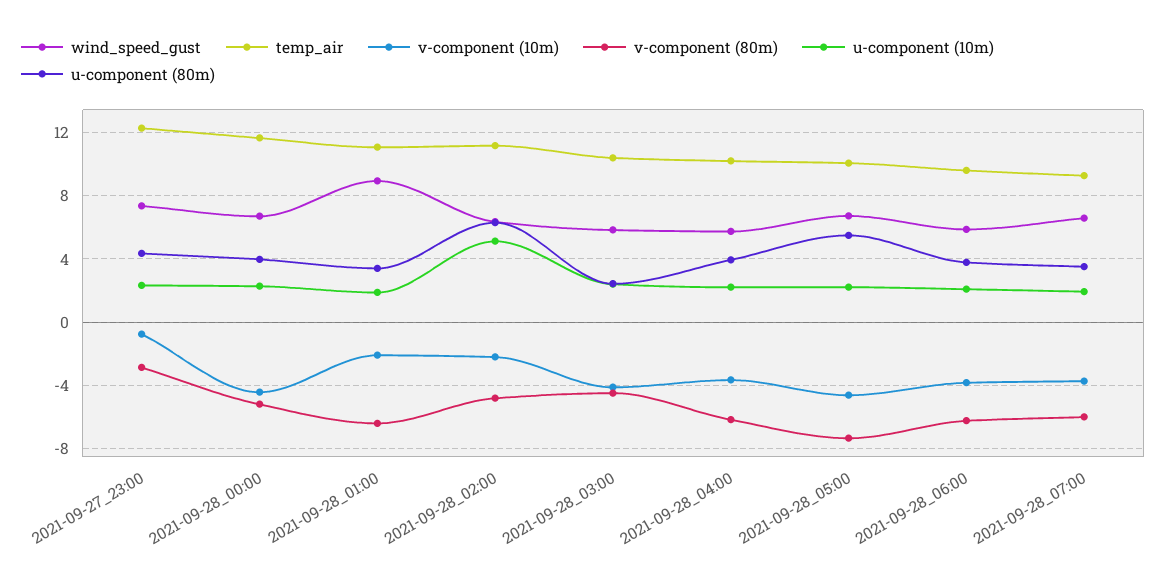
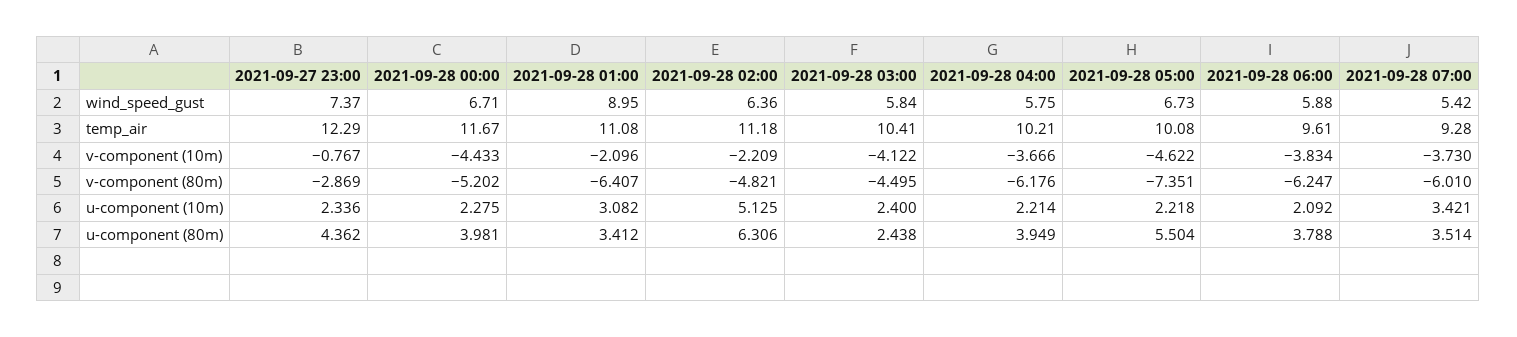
  {
    "wind_speed_gust": {
      "2021-09-27_23:00": 7.37,
      "2021-09-28_00:00": 6.71,
      "2021-09-28_01:00": 8.95,
      "2021-09-28_02:00": 6.36,
      "2021-09-28_03:00": 5.84,
      "2021-09-28_04:00": 5.75,
      "2021-09-28_05:00": 6.73,
      "2021-09-28_06:00": 5.88,
-     "2021-09-28_07:00": 6.5
+     "2021-09-28_07:00": 5.42
    },
    "temp_air": {
      "2021-09-27_23:00": 12.29,
      "2021-09-28_00:00": 11.67,
      "2021-09-28_01:00": 11.08,
      "2021-09-28_02:00": 11.18,
      "2021-09-28_03:00": 10.41,
      "2021-09-28_04:00": 10.21,
      "2021-09-28_05:00": 10.08,
      "2021-09-28_06:00": 9.61,
      "2021-09-28_07:00": 9.28
    },
    "v-component (10m)": {
      "2021-09-27_23:00": -0.767,
      "2021-09-28_00:00": -4.433,
      "2021-09-28_01:00": -2.096,
      "2021-09-28_02:00": -2.209,
      "2021-09-28_03:00": -4.122,
      "2021-09-28_04:00": -3.666,
      "2021-09-28_05:00": -4.622,
      "2021-09-28_06:00": -3.834,
      "2021-09-28_07:00": -3.73
    },
    "v-component (80m)": {
      "2021-09-27_23:00": -2.869,
      "2021-09-28_00:00": -5.202,
      "2021-09-28_01:00": -6.407,
      "2021-09-28_02:00": -4.821,
      "2021-09-28_03:00": -4.495,
      "2021-09-28_04:00": -6.176,
      "2021-09-28_05:00": -7.351,
      "2021-09-28_06:00": -6.247,
      "2021-09-28_07:00": -6.01
    },
    "u-component (10m)": {
      "2021-09-27_23:00": 2.336,
      "2021-09-28_00:00": 2.275,
-     "2021-09-28_01:00": 2,
+     "2021-09-28_01:00": 3.082,
      "2021-09-28_02:00": 5.125,
      "2021-09-28_03:00": 2.4,
      "2021-09-28_04:00": 2.214,
      "2021-09-28_05:00": 2.218,
      "2021-09-28_06:00": 2.092,
-     "2021-09-28_07:00": 2
+     "2021-09-28_07:00": 3.421
    },
    "u-component (80m)": {
      "2021-09-27_23:00": 4.362,
      "2021-09-28_00:00": 3.981,
      "2021-09-28_01:00": 3.412,
      "2021-09-28_02:00": 6.306,
      "2021-09-28_03:00": 2.438,
      "2021-09-28_04:00": 3.949,
      "2021-09-28_05:00": 5.504,
      "2021-09-28_06:00": 3.788,
      "2021-09-28_07:00": 3.514
    }
  }

